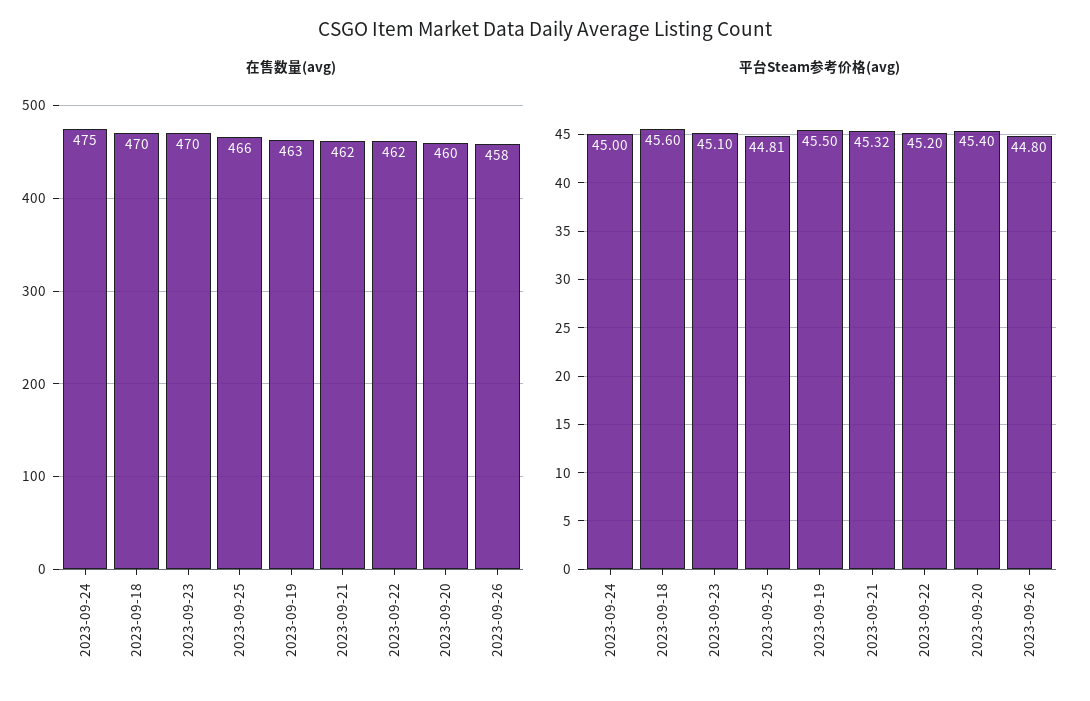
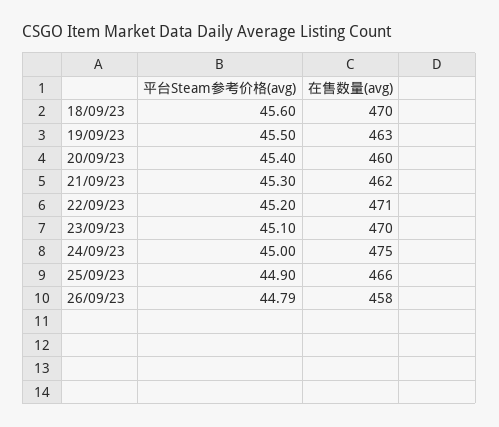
  {
    "在售数量(avg)": {
      "2023-09-24": 475,
      "2023-09-18": 470,
      "2023-09-23": 470,
      "2023-09-25": 466,
      "2023-09-19": 463,
      "2023-09-21": 462,
-     "2023-09-22": 462,
+     "2023-09-22": 471,
      "2023-09-20": 460,
      "2023-09-26": 458
    },
    "平台Steam参考价格(avg)": {
      "2023-09-24": 45,
      "2023-09-18": 45.6,
      "2023-09-23": 45.1,
-     "2023-09-25": 44.81,
+     "2023-09-25": 44.9,
      "2023-09-19": 45.5,
-     "2023-09-21": 45.32,
+     "2023-09-21": 45.3,
      "2023-09-22": 45.2,
      "2023-09-20": 45.4,
-     "2023-09-26": 44.8
+     "2023-09-26": 44.79
    }
  }

